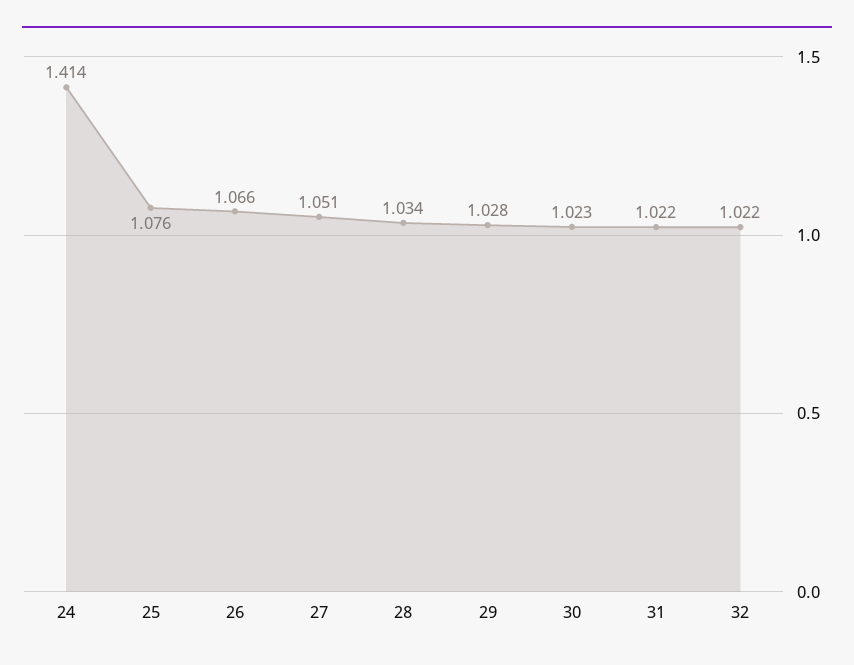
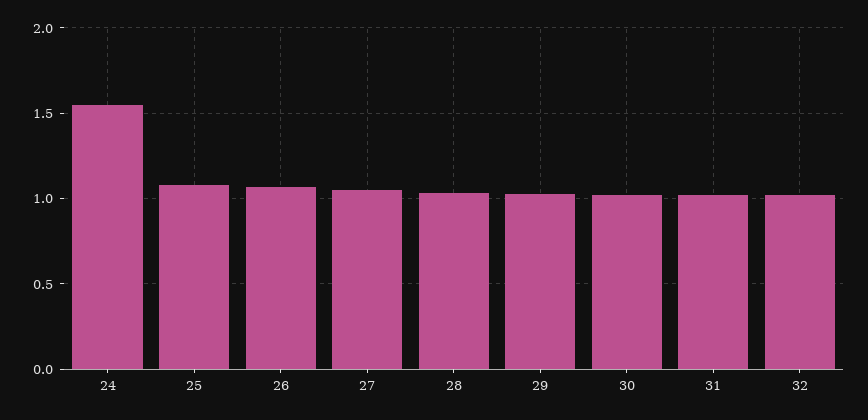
  {
-   "24": 1.414,
+   "24": 1.55,
    "25": 1.076,
    "26": 1.066,
    "27": 1.051,
    "28": 1.034,
    "29": 1.028,
    "30": 1.023,
    "31": 1.022,
    "32": 1.022
  }

